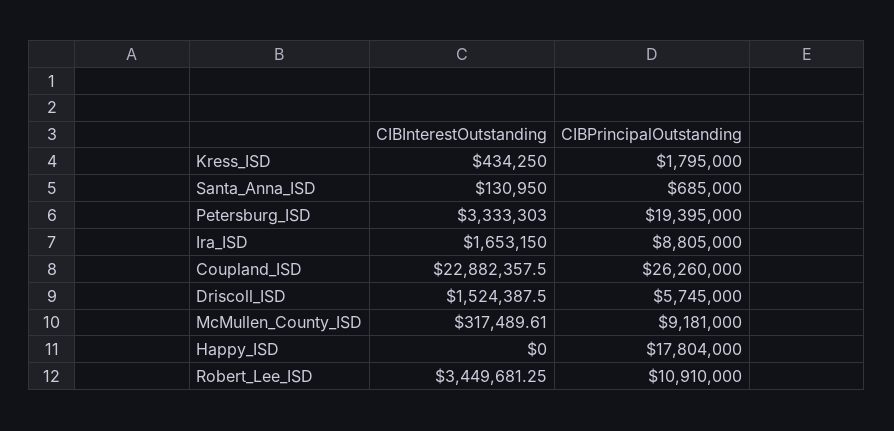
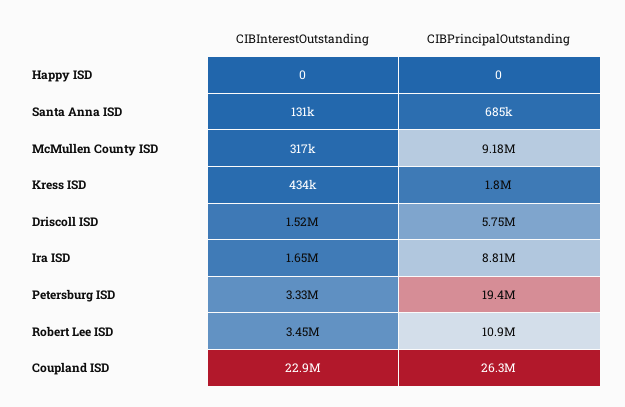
  {
    "CIBInterestOutstanding": {
      "Kress_ISD": 434250,
      "Santa_Anna_ISD": 130950,
      "Petersburg_ISD": 3333303,
      "Ira_ISD": 1653150,
      "Coupland_ISD": 22882357.5,
      "Driscoll_ISD": 1524387.5,
      "McMullen_County_ISD": 317489.61,
      "Happy_ISD": 0,
      "Robert_Lee_ISD": 3449681.25
    },
    "CIBPrincipalOutstanding": {
      "Kress_ISD": 1795000,
      "Santa_Anna_ISD": 685000,
      "Petersburg_ISD": 19395000,
      "Ira_ISD": 8805000,
      "Coupland_ISD": 26260000,
      "Driscoll_ISD": 5745000,
      "McMullen_County_ISD": 9181000,
-     "Happy_ISD": 17804000,
+     "Happy_ISD": 0,
      "Robert_Lee_ISD": 10910000
    }
  }

